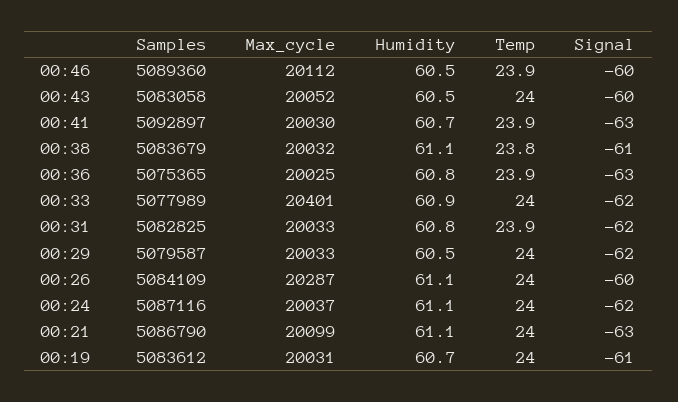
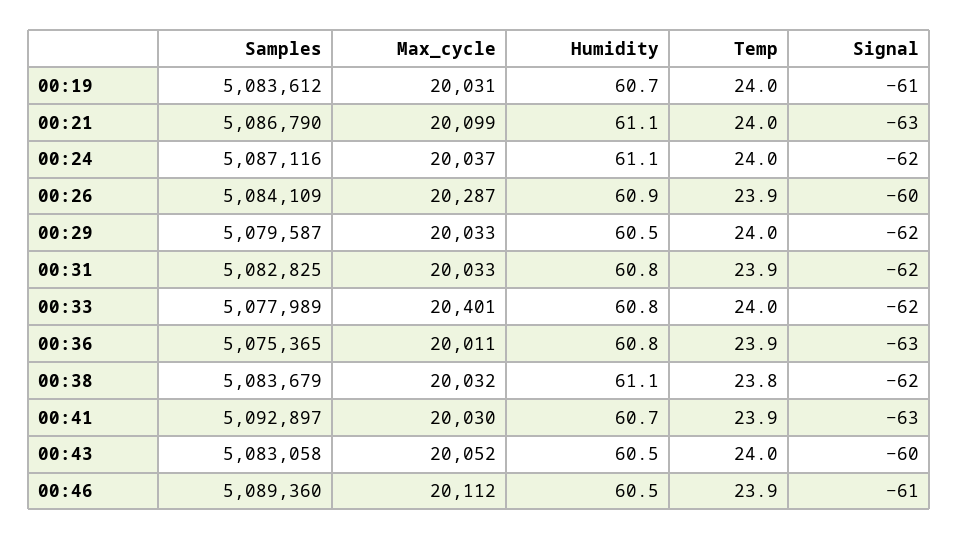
  {
    "Samples": {
      "00:46": 5089360,
      "00:43": 5083058,
      "00:41": 5092897,
      "00:38": 5083679,
      "00:36": 5075365,
      "00:33": 5077989,
      "00:31": 5082825,
      "00:29": 5079587,
      "00:26": 5084109,
      "00:24": 5087116,
      "00:21": 5086790,
      "00:19": 5083612
    },
    "Max_cycle": {
      "00:46": 20112,
      "00:43": 20052,
      "00:41": 20030,
      "00:38": 20032,
-     "00:36": 20025,
+     "00:36": 20011,
      "00:33": 20401,
      "00:31": 20033,
      "00:29": 20033,
      "00:26": 20287,
      "00:24": 20037,
      "00:21": 20099,
      "00:19": 20031
    },
    "Humidity": {
      "00:46": 60.5,
      "00:43": 60.5,
      "00:41": 60.7,
      "00:38": 61.1,
      "00:36": 60.8,
-     "00:33": 60.9,
+     "00:33": 60.8,
      "00:31": 60.8,
      "00:29": 60.5,
-     "00:26": 61.1,
+     "00:26": 60.9,
      "00:24": 61.1,
      "00:21": 61.1,
      "00:19": 60.7
    },
    "Temp": {
      "00:46": 23.9,
      "00:43": 24,
      "00:41": 23.9,
      "00:38": 23.8,
      "00:36": 23.9,
      "00:33": 24,
      "00:31": 23.9,
      "00:29": 24,
-     "00:26": 24,
+     "00:26": 23.9,
      "00:24": 24,
      "00:21": 24,
      "00:19": 24
    },
    "Signal": {
-     "00:46": -60,
+     "00:46": -61,
      "00:43": -60,
      "00:41": -63,
-     "00:38": -61,
+     "00:38": -62,
      "00:36": -63,
      "00:33": -62,
      "00:31": -62,
      "00:29": -62,
      "00:26": -60,
      "00:24": -62,
      "00:21": -63,
      "00:19": -61
    }
  }

